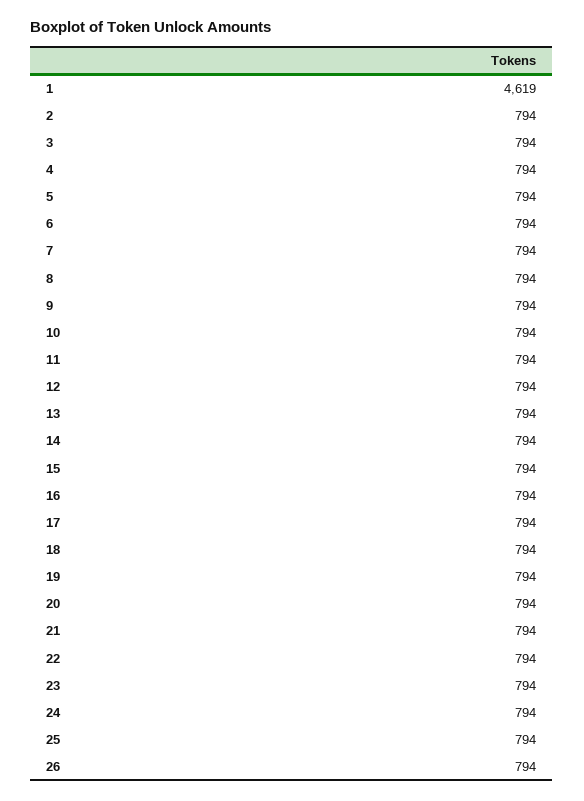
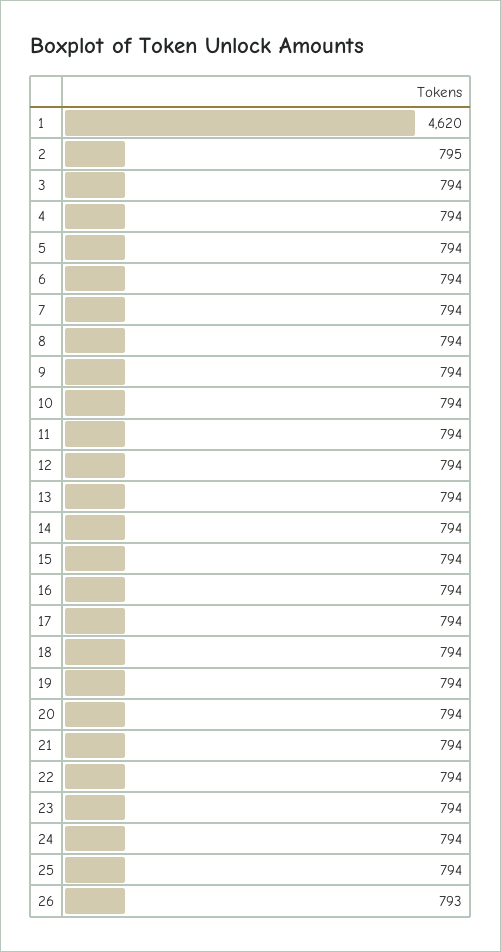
  {
-   "1": 4619,
+   "1": 4620,
-   "2": 794,
+   "2": 795,
    "3": 794,
    "4": 794,
    "5": 794,
    "6": 794,
    "7": 794,
    "8": 794,
    "9": 794,
    "10": 794,
    "11": 794,
    "12": 794,
    "13": 794,
    "14": 794,
    "15": 794,
    "16": 794,
    "17": 794,
    "18": 794,
    "19": 794,
    "20": 794,
    "21": 794,
    "22": 794,
    "23": 794,
    "24": 794,
    "25": 794,
-   "26": 794
+   "26": 793
  }

